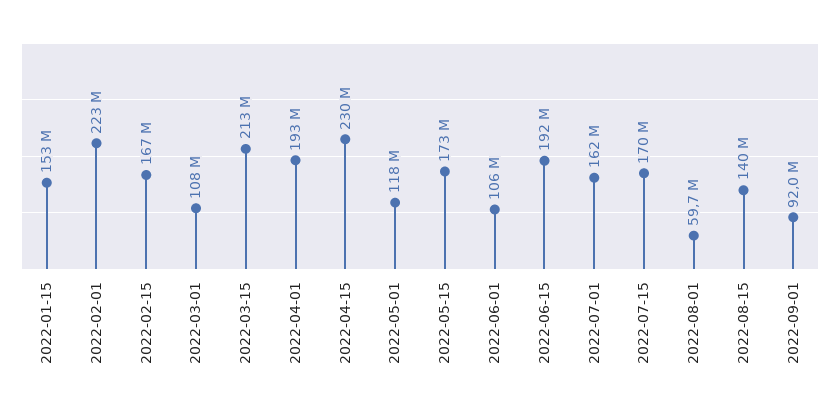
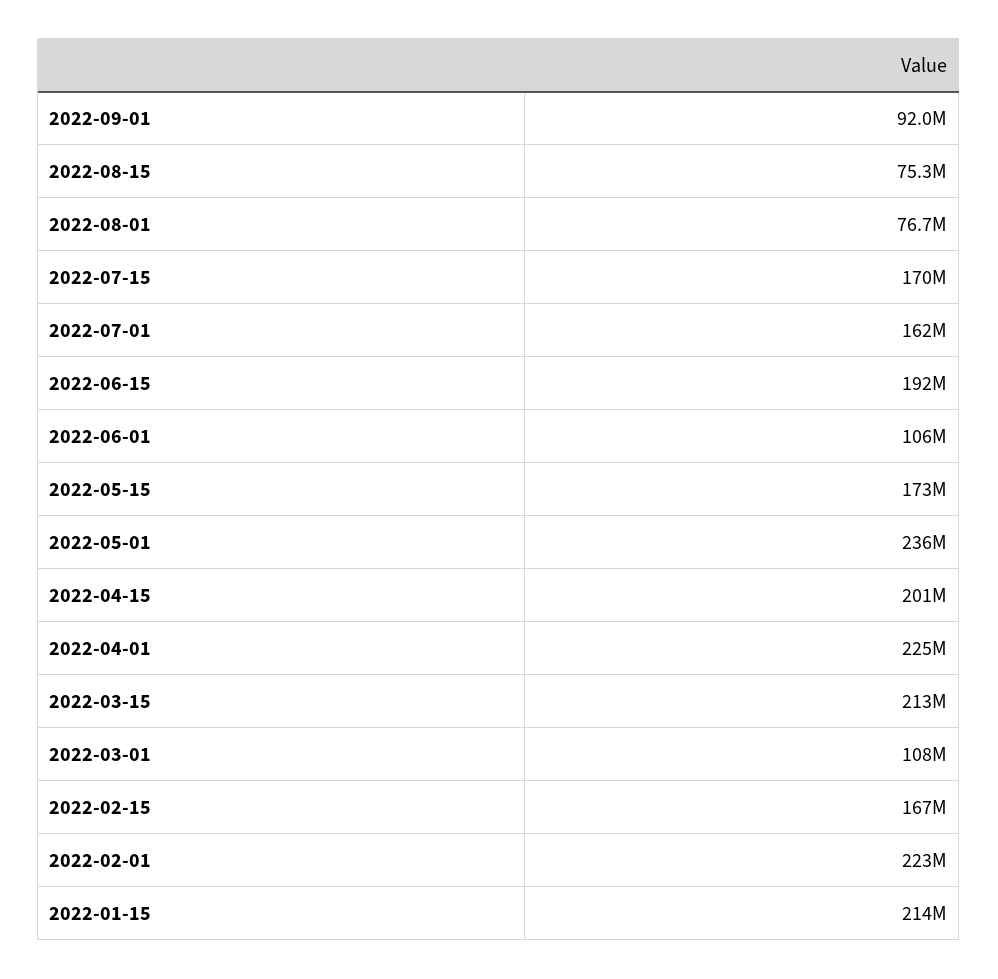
  {
-   "2022-01-15": 153000000,
+   "2022-01-15": 214000000,
    "2022-02-01": 223000000,
    "2022-02-15": 167000000,
    "2022-03-01": 108000000,
    "2022-03-15": 213000000,
-   "2022-04-01": 193000000,
+   "2022-04-01": 225000000,
-   "2022-04-15": 230000000,
+   "2022-04-15": 201000000,
-   "2022-05-01": 118000000,
+   "2022-05-01": 236000000,
    "2022-05-15": 173000000,
    "2022-06-01": 106000000,
    "2022-06-15": 192000000,
    "2022-07-01": 162000000,
    "2022-07-15": 170000000,
-   "2022-08-01": 59700000,
+   "2022-08-01": 76700000,
-   "2022-08-15": 140000000,
+   "2022-08-15": 75300000,
    "2022-09-01": 92000000
  }

